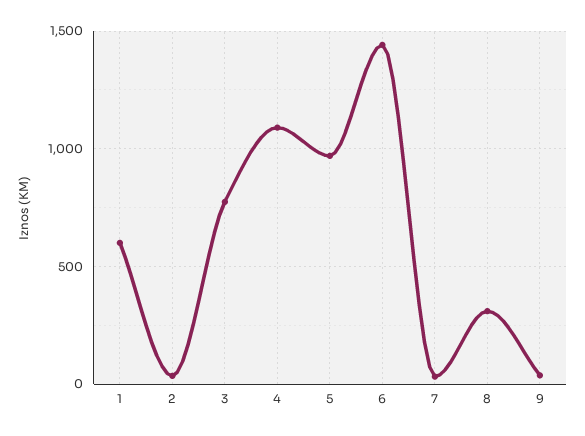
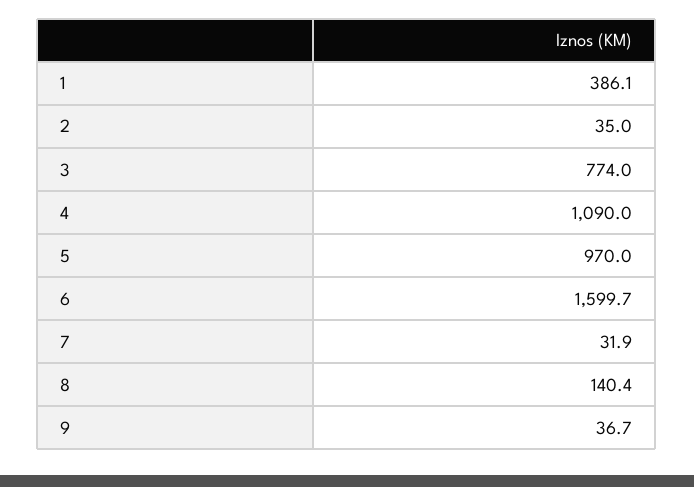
  {
-   "1": 600,
+   "1": 386.1,
    "2": 35,
    "3": 774,
    "4": 1090,
    "5": 970,
-   "6": 1450,
+   "6": 1599.7,
    "7": 31.9,
-   "8": 300,
+   "8": 140.4,
    "9": 36.7
  }

